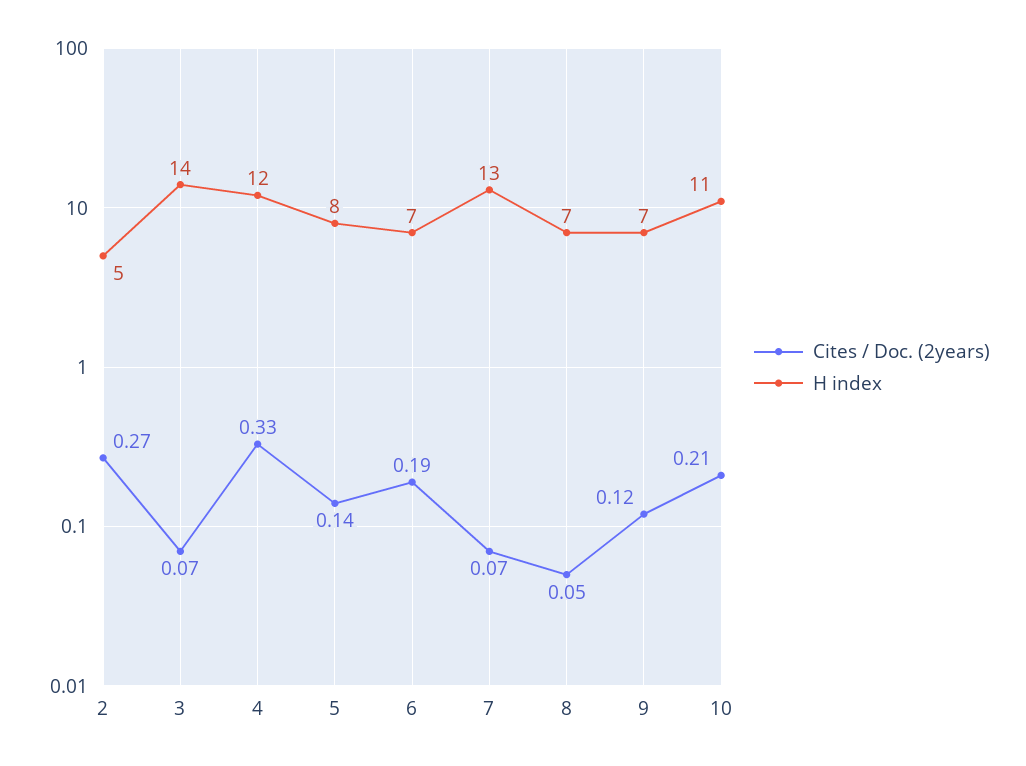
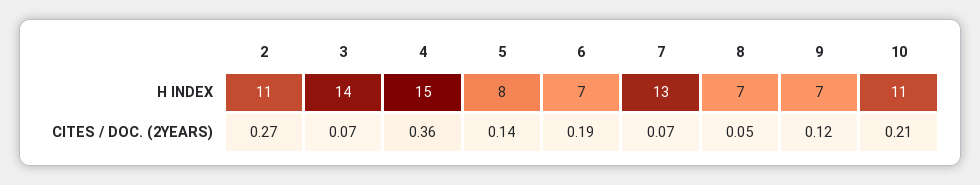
  {
    "Cites / Doc. (2years)": {
      "2": 0.27,
      "3": 0.07,
-     "4": 0.33,
+     "4": 0.36,
      "5": 0.14,
      "6": 0.19,
      "7": 0.07,
      "8": 0.05,
      "9": 0.12,
      "10": 0.21
    },
    "H index": {
-     "2": 5,
+     "2": 11,
      "3": 14,
-     "4": 12,
+     "4": 15,
      "5": 8,
      "6": 7,
      "7": 13,
      "8": 7,
      "9": 7,
      "10": 11
    }
  }

